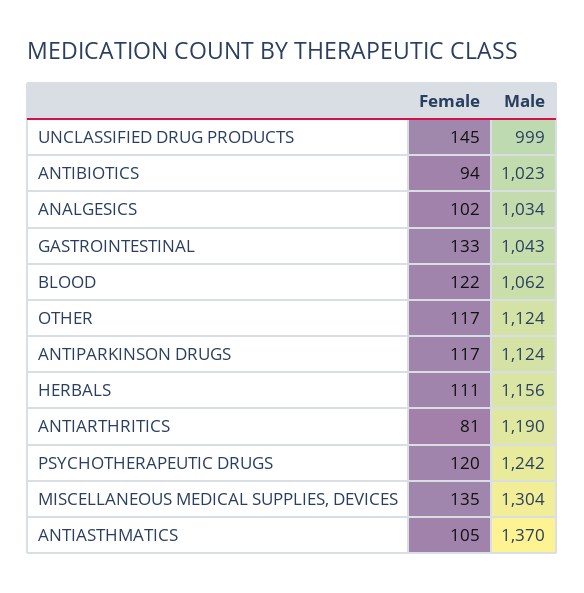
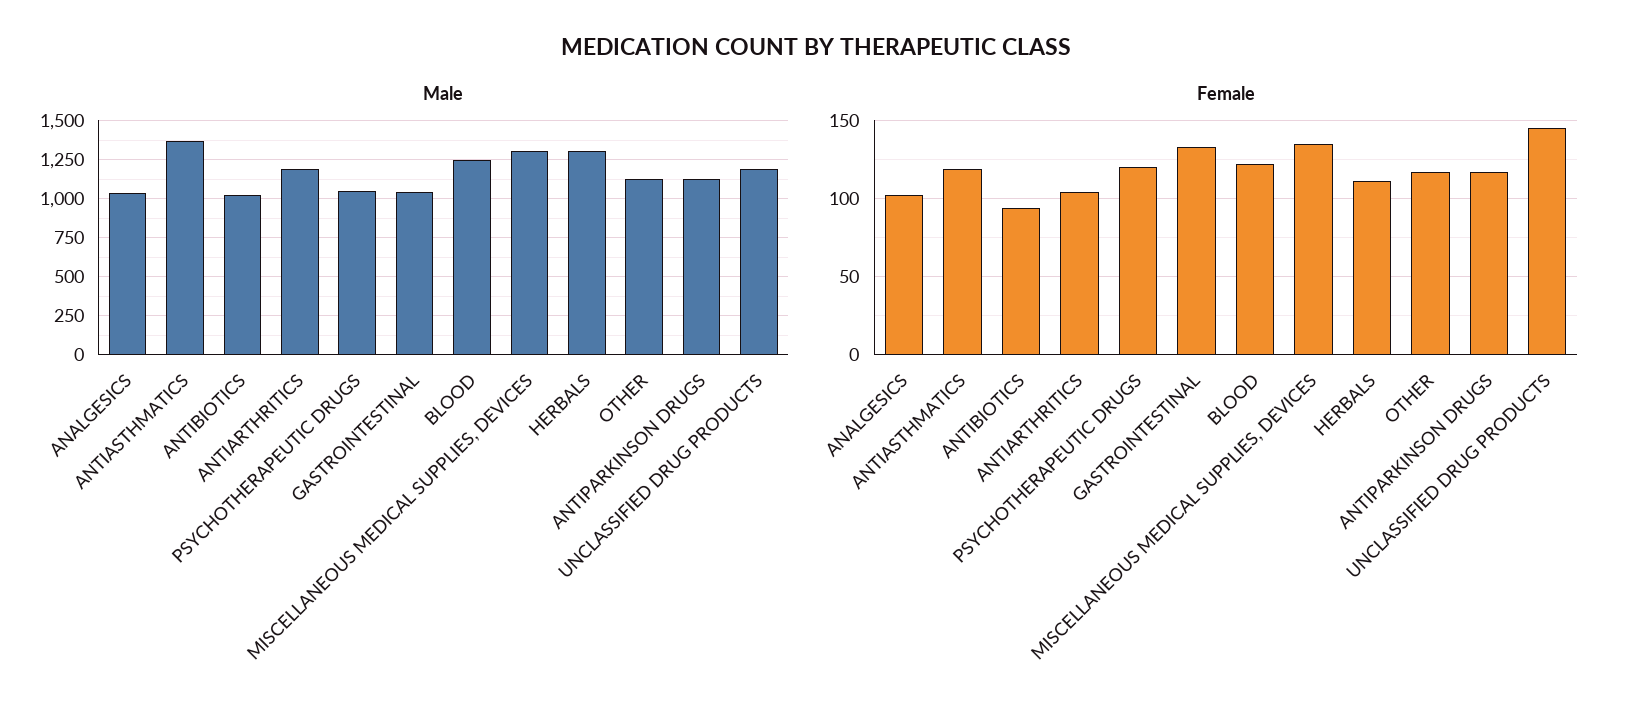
  {
    "Female": {
      "UNCLASSIFIED DRUG PRODUCTS": 145,
      "ANTIBIOTICS": 94,
      "ANALGESICS": 102,
      "GASTROINTESTINAL": 133,
      "BLOOD": 122,
      "OTHER": 117,
      "ANTIPARKINSON DRUGS": 117,
      "HERBALS": 111,
-     "ANTIARTHRITICS": 81,
+     "ANTIARTHRITICS": 105,
      "PSYCHOTHERAPEUTIC DRUGS": 120,
      "MISCELLANEOUS MEDICAL SUPPLIES, DEVICES": 135,
-     "ANTIASTHMATICS": 105
+     "ANTIASTHMATICS": 120
    },
    "Male": {
-     "UNCLASSIFIED DRUG PRODUCTS": 999,
+     "UNCLASSIFIED DRUG PRODUCTS": 1200,
      "ANTIBIOTICS": 1023,
      "ANALGESICS": 1034,
      "GASTROINTESTINAL": 1043,
-     "BLOOD": 1062,
+     "BLOOD": 1250,
      "OTHER": 1124,
      "ANTIPARKINSON DRUGS": 1124,
-     "HERBALS": 1156,
+     "HERBALS": 1300,
      "ANTIARTHRITICS": 1190,
-     "PSYCHOTHERAPEUTIC DRUGS": 1242,
+     "PSYCHOTHERAPEUTIC DRUGS": 1050,
      "MISCELLANEOUS MEDICAL SUPPLIES, DEVICES": 1304,
      "ANTIASTHMATICS": 1370
    }
  }

